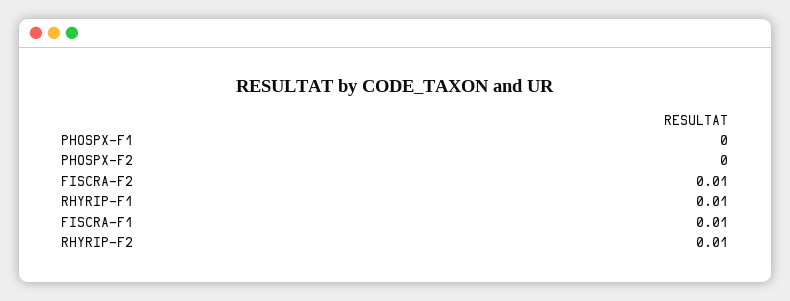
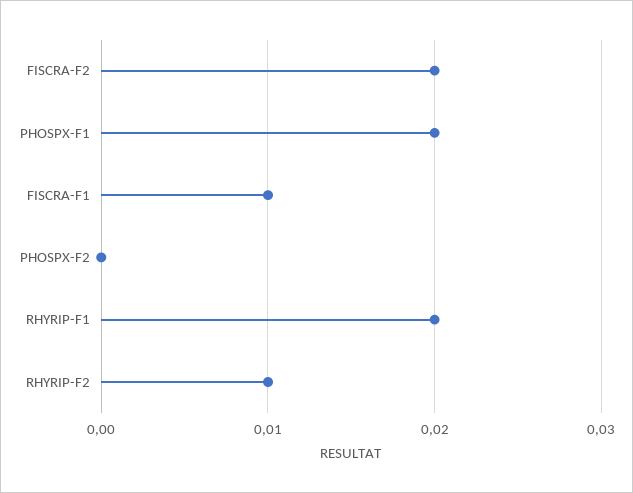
  {
-   "PHOSPX-F1": 0,
+   "PHOSPX-F1": 0.02,
    "PHOSPX-F2": 0,
-   "FISCRA-F2": 0.01,
+   "FISCRA-F2": 0.02,
-   "RHYRIP-F1": 0.01,
+   "RHYRIP-F1": 0.02,
    "FISCRA-F1": 0.01,
    "RHYRIP-F2": 0.01
  }

